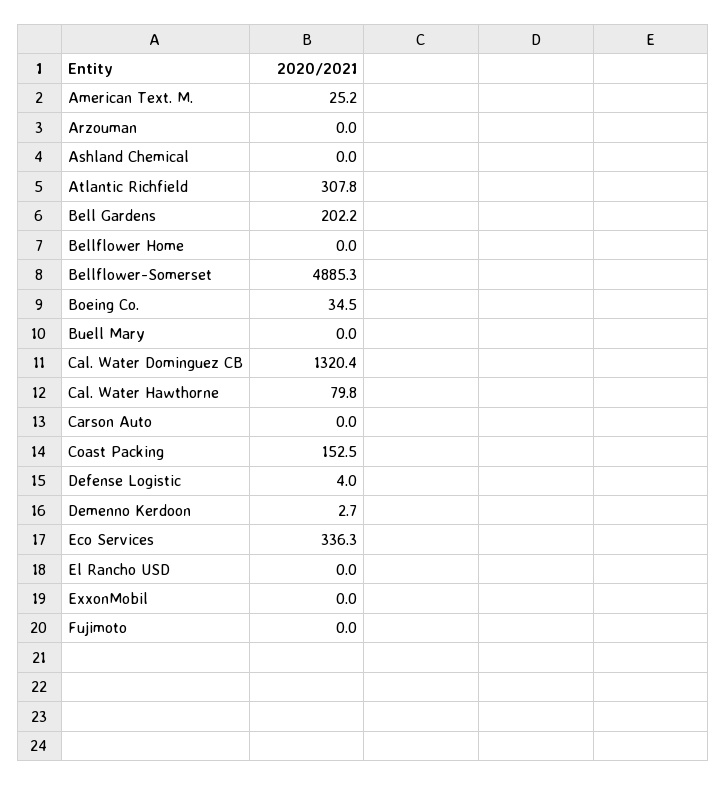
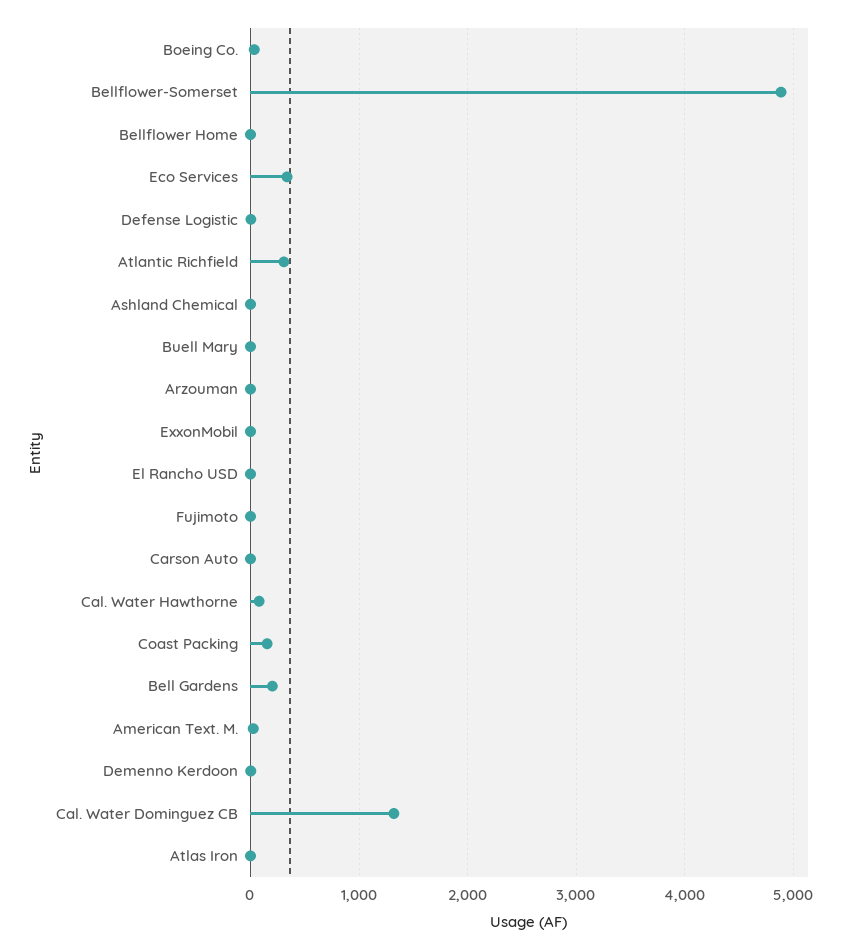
  {
    "American Text. M.": 25.2,
    "Arzouman": 0,
    "Ashland Chemical": 0,
    "Atlantic Richfield": 307.8,
    "Bell Gardens": 202.2,
    "Bellflower Home": 0,
    "Bellflower-Somerset": 4885.3,
    "Boeing Co.": 34.5,
    "Buell Mary": 0,
    "Cal. Water Dominguez CB": 1320.4,
    "Cal. Water Hawthorne": 79.8,
    "Carson Auto": 0,
    "Coast Packing": 152.5,
    "Defense Logistic": 4,
    "Demenno Kerdoon": 2.7,
    "Eco Services": 336.3,
    "El Rancho USD": 0,
    "ExxonMobil": 0,
-   "Fujimoto": 0
+   "Fujimoto": 0,
+   "Atlas Iron": 0
  }

